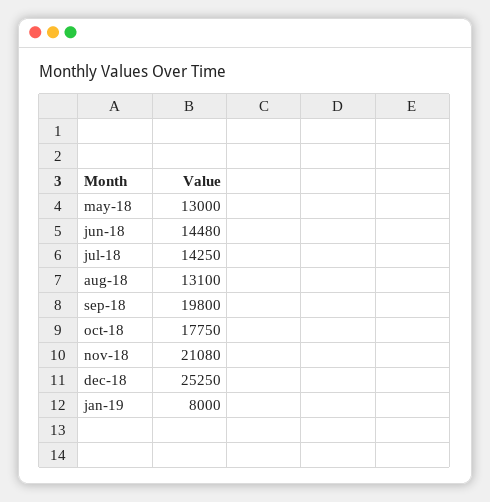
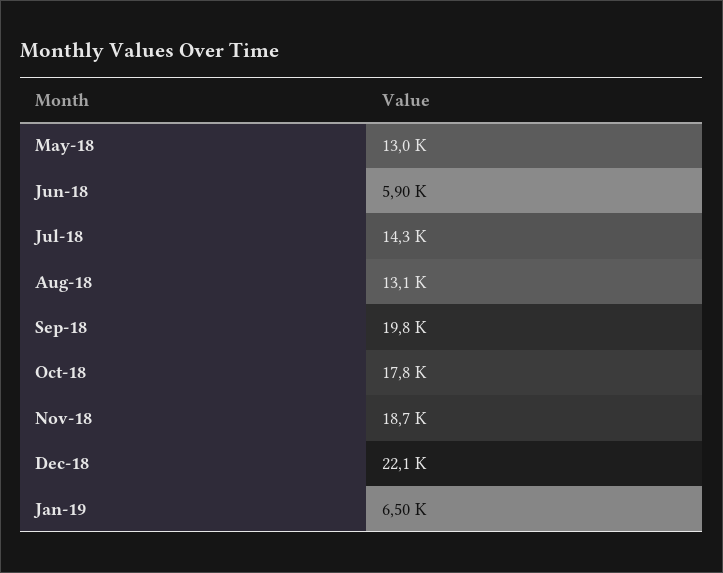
  {
    "may-18": 13000,
-   "jun-18": 14480,
+   "jun-18": 5900,
    "jul-18": 14250,
    "aug-18": 13100,
    "sep-18": 19800,
    "oct-18": 17750,
-   "nov-18": 21080,
+   "nov-18": 18700,
-   "dec-18": 25250,
+   "dec-18": 22100,
-   "jan-19": 8000
+   "jan-19": 6500
  }

